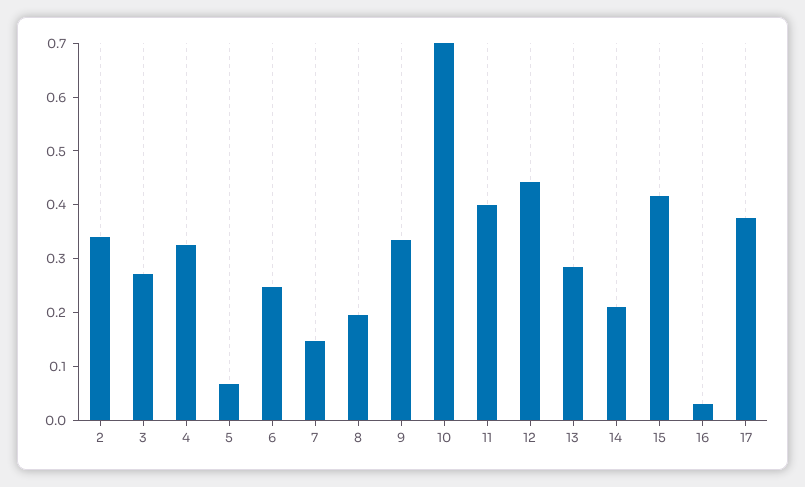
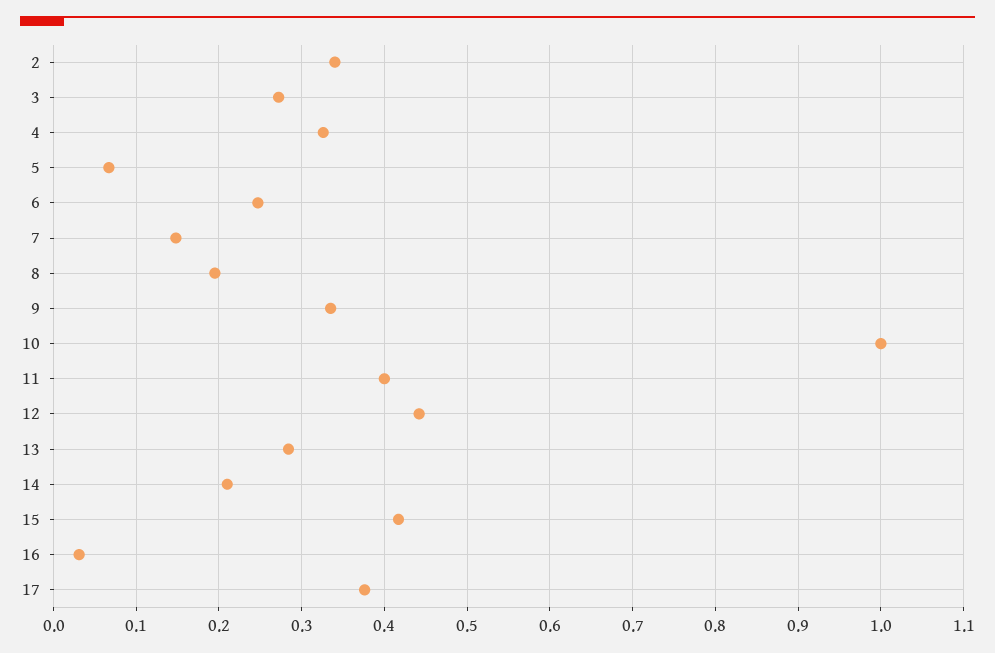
  {
    "2": 0.34,
    "3": 0.27,
    "4": 0.33,
    "5": 0.07,
    "6": 0.25,
    "7": 0.15,
    "8": 0.2,
    "9": 0.34,
-   "10": 0.7,
+   "10": 1,
    "11": 0.4,
    "12": 0.44,
    "13": 0.28,
    "14": 0.21,
    "15": 0.42,
    "16": 0.03,
    "17": 0.38
  }

